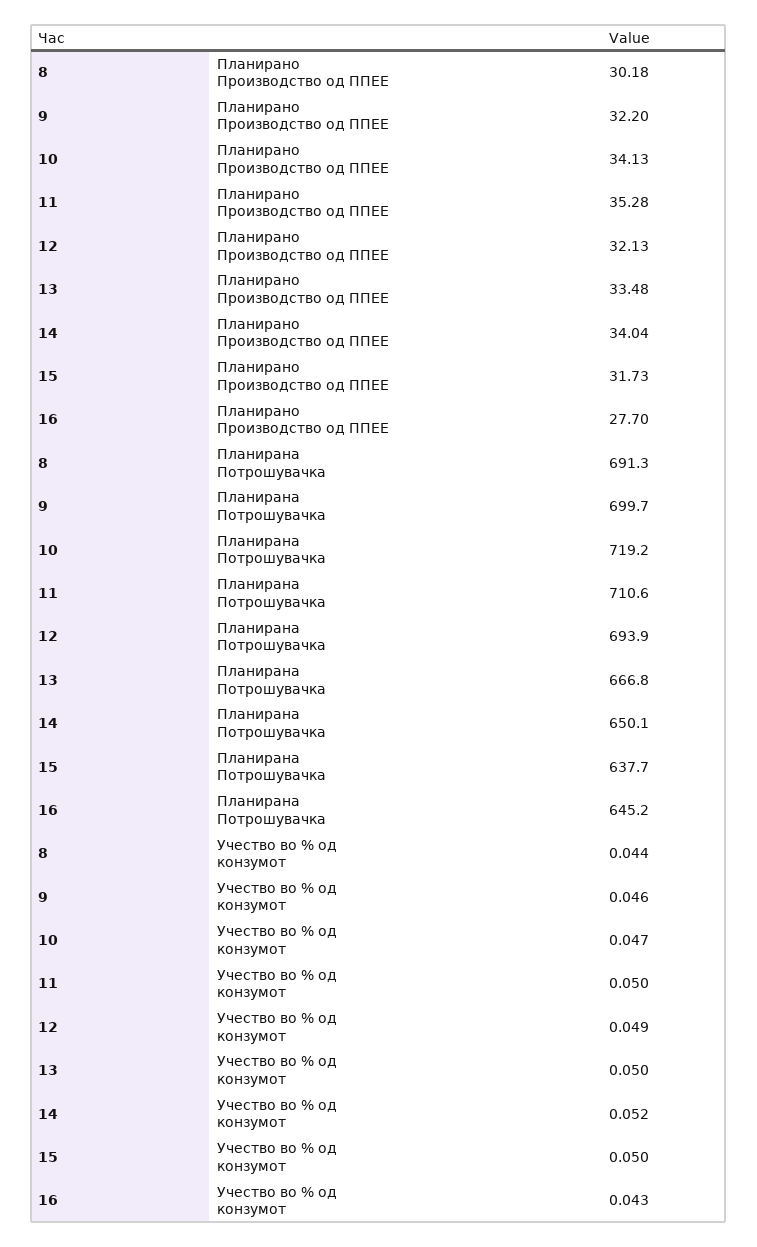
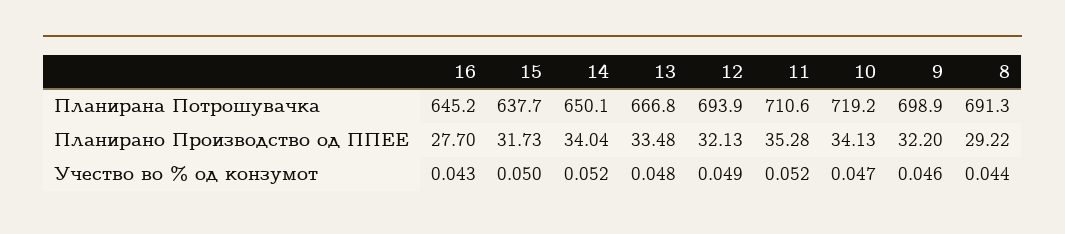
  {
    "8": {
-     "Планирано Производство од ППЕЕ": 30.18,
+     "Планирано Производство од ППЕЕ": 29.22,
      "Планирана Потрошувачка": 691.3,
      "Учество во % од конзумот": 0.044
    },
    "9": {
      "Планирано Производство од ППЕЕ": 32.2,
-     "Планирана Потрошувачка": 699.7,
+     "Планирана Потрошувачка": 698.9,
      "Учество во % од конзумот": 0.046
    },
    "10": {
      "Планирано Производство од ППЕЕ": 34.13,
      "Планирана Потрошувачка": 719.2,
      "Учество во % од конзумот": 0.047
    },
    "11": {
      "Планирано Производство од ППЕЕ": 35.28,
      "Планирана Потрошувачка": 710.6,
-     "Учество во % од конзумот": 0.05
+     "Учество во % од конзумот": 0.052
    },
    "12": {
      "Планирано Производство од ППЕЕ": 32.13,
      "Планирана Потрошувачка": 693.9,
      "Учество во % од конзумот": 0.049
    },
    "13": {
      "Планирано Производство од ППЕЕ": 33.48,
      "Планирана Потрошувачка": 666.8,
-     "Учество во % од конзумот": 0.05
+     "Учество во % од конзумот": 0.048
    },
    "14": {
      "Планирано Производство од ППЕЕ": 34.04,
      "Планирана Потрошувачка": 650.1,
      "Учество во % од конзумот": 0.052
    },
    "15": {
      "Планирано Производство од ППЕЕ": 31.73,
      "Планирана Потрошувачка": 637.7,
      "Учество во % од конзумот": 0.05
    },
    "16": {
      "Планирано Производство од ППЕЕ": 27.7,
      "Планирана Потрошувачка": 645.2,
      "Учество во % од конзумот": 0.043
    }
  }

